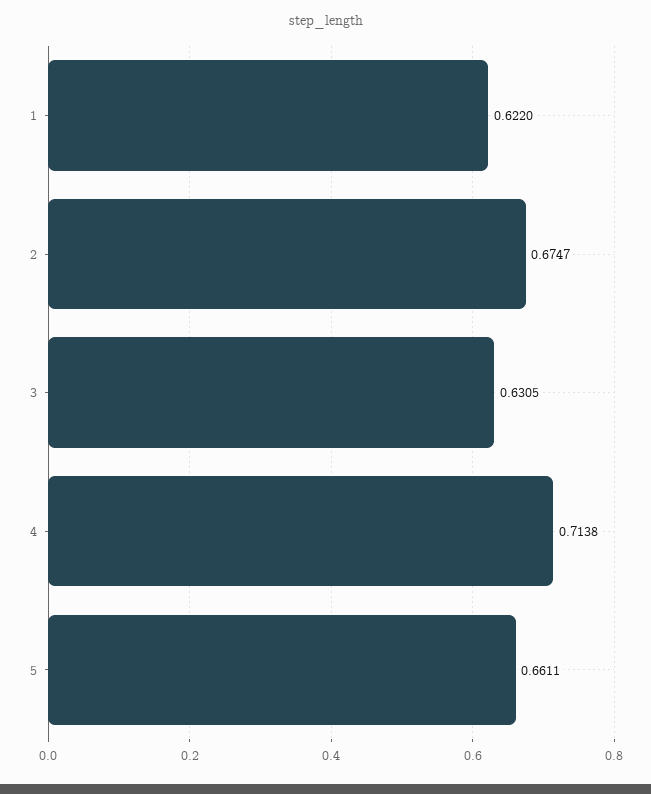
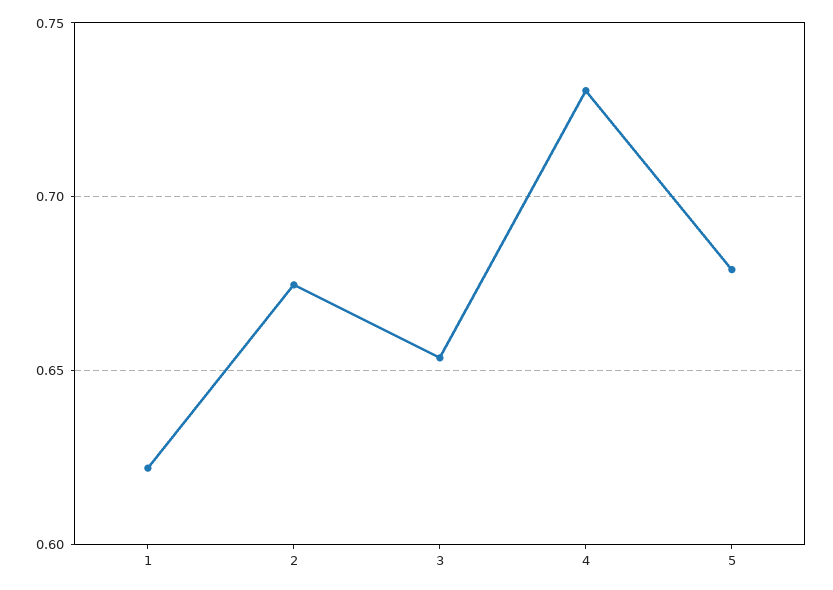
  {
    "1": 0.622,
    "2": 0.6747,
-   "3": 0.6305,
+   "3": 0.655,
-   "4": 0.7138,
+   "4": 0.73,
-   "5": 0.6611
+   "5": 0.68
  }

